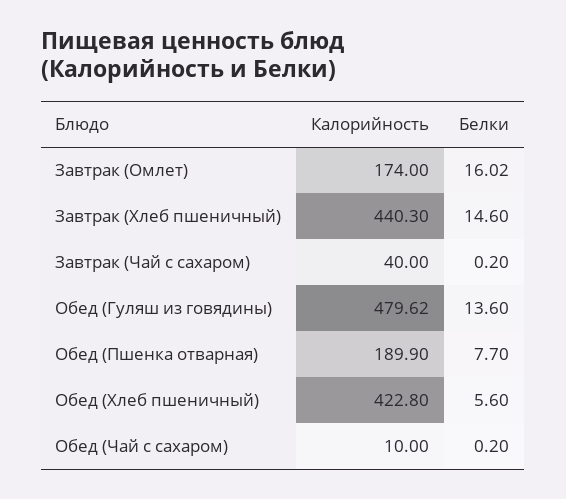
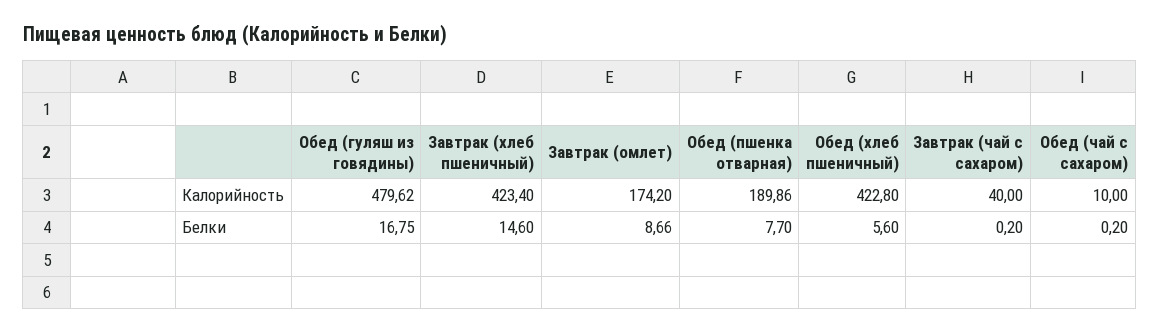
  {
    "Калорийность": {
-     "Завтрак (Омлет)": 174,
+     "Завтрак (Омлет)": 174.2,
-     "Завтрак (Хлеб пшеничный)": 440.3,
+     "Завтрак (Хлеб пшеничный)": 423.4,
      "Завтрак (Чай с сахаром)": 40,
      "Обед (Гуляш из говядины)": 479.62,
-     "Обед (Пшенка отварная)": 189.9,
+     "Обед (Пшенка отварная)": 189.86,
      "Обед (Хлеб пшеничный)": 422.8,
      "Обед (Чай с сахаром)": 10
    },
    "Белки": {
-     "Завтрак (Омлет)": 16.02,
+     "Завтрак (Омлет)": 8.66,
      "Завтрак (Хлеб пшеничный)": 14.6,
      "Завтрак (Чай с сахаром)": 0.2,
-     "Обед (Гуляш из говядины)": 13.6,
+     "Обед (Гуляш из говядины)": 16.75,
      "Обед (Пшенка отварная)": 7.7,
      "Обед (Хлеб пшеничный)": 5.6,
      "Обед (Чай с сахаром)": 0.2
    }
  }

